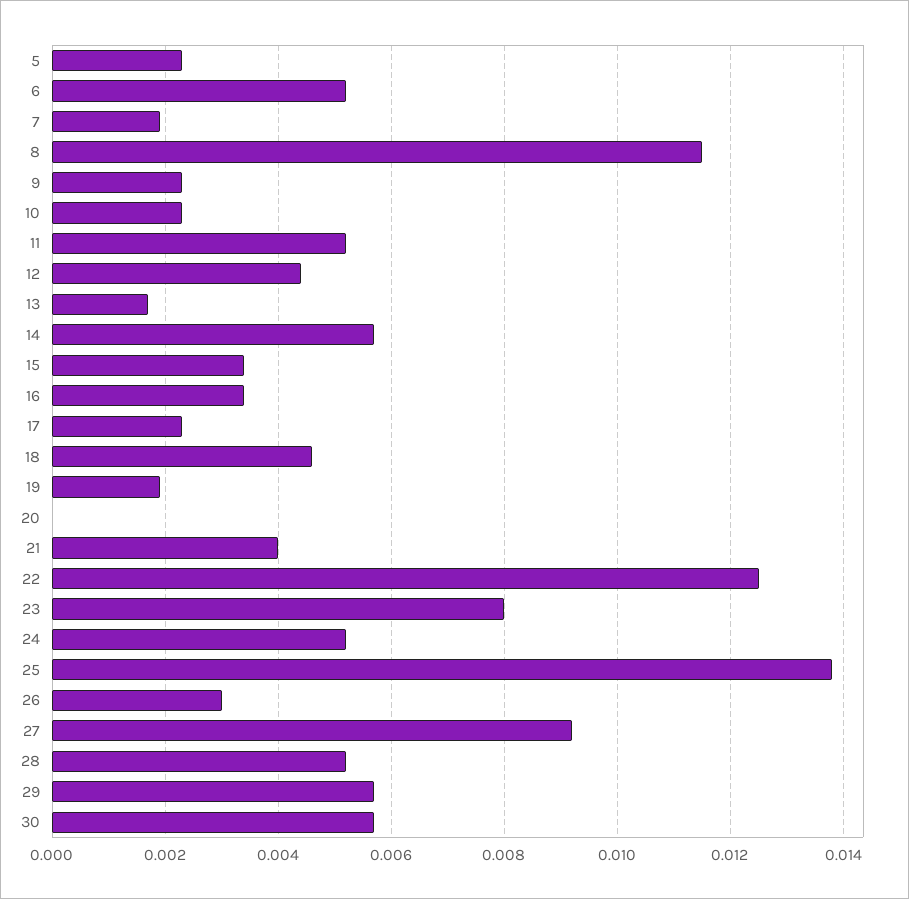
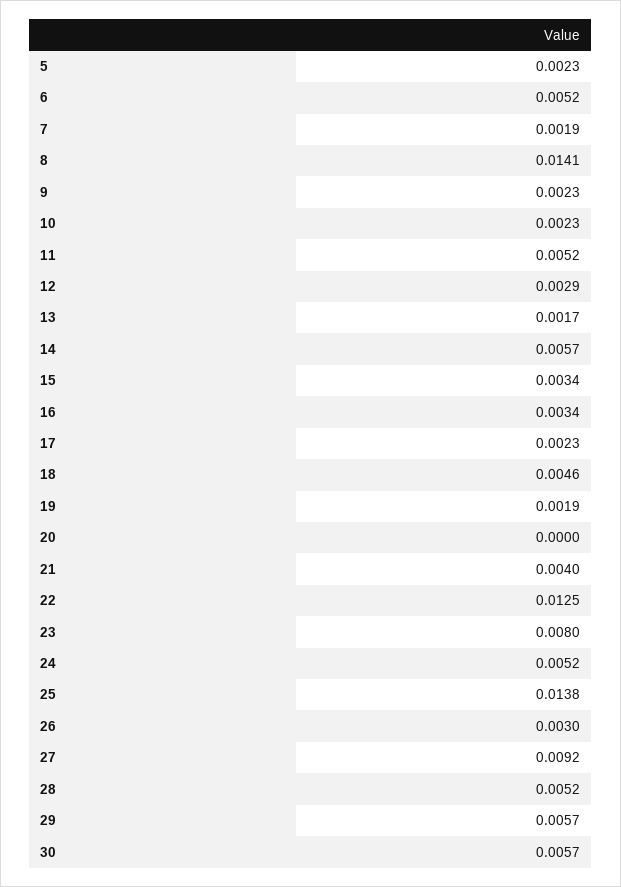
  {
    "5": 0.0023,
    "6": 0.0052,
    "7": 0.0019,
-   "8": 0.0115,
+   "8": 0.0141,
    "9": 0.0023,
    "10": 0.0023,
    "11": 0.0052,
-   "12": 0.0045,
+   "12": 0.0029,
    "13": 0.0017,
    "14": 0.0057,
    "15": 0.0034,
    "16": 0.0034,
    "17": 0.0023,
    "18": 0.0046,
    "19": 0.0019,
    "20": 0,
    "21": 0.004,
    "22": 0.0125,
    "23": 0.008,
    "24": 0.0052,
    "25": 0.0138,
    "26": 0.003,
    "27": 0.0092,
    "28": 0.0052,
    "29": 0.0057,
    "30": 0.0057
  }

